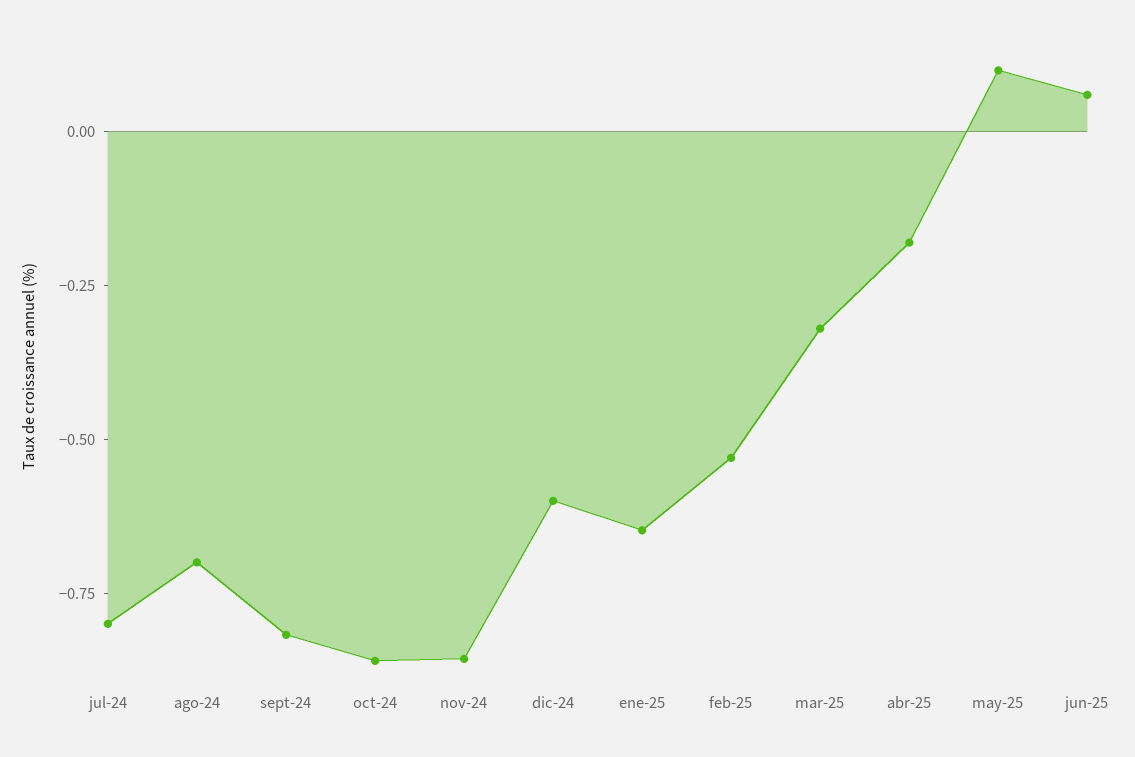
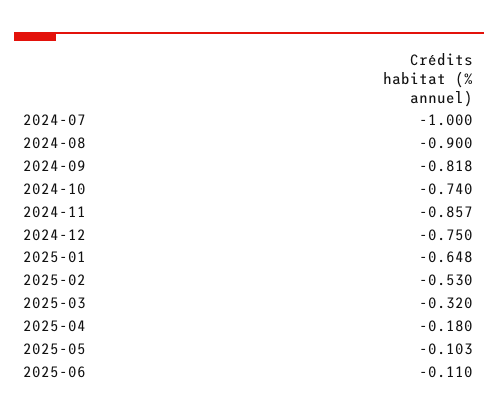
  {
-   "jul-24": -0.8,
+   "jul-24": -1,
-   "ago-24": -0.7,
+   "ago-24": -0.9,
    "sept-24": -0.818,
-   "oct-24": -0.85,
+   "oct-24": -0.74,
    "nov-24": -0.857,
-   "dic-24": -0.6,
+   "dic-24": -0.75,
    "ene-25": -0.648,
    "feb-25": -0.53,
    "mar-25": -0.32,
    "abr-25": -0.18,
-   "may-25": 0.1,
+   "may-25": -0.103,
-   "jun-25": 0.05
+   "jun-25": -0.11
  }

